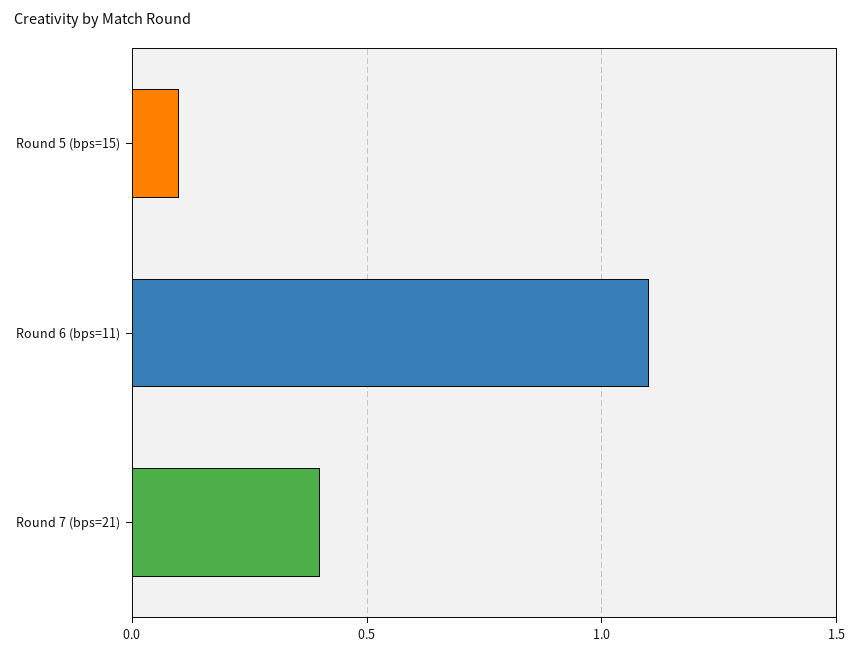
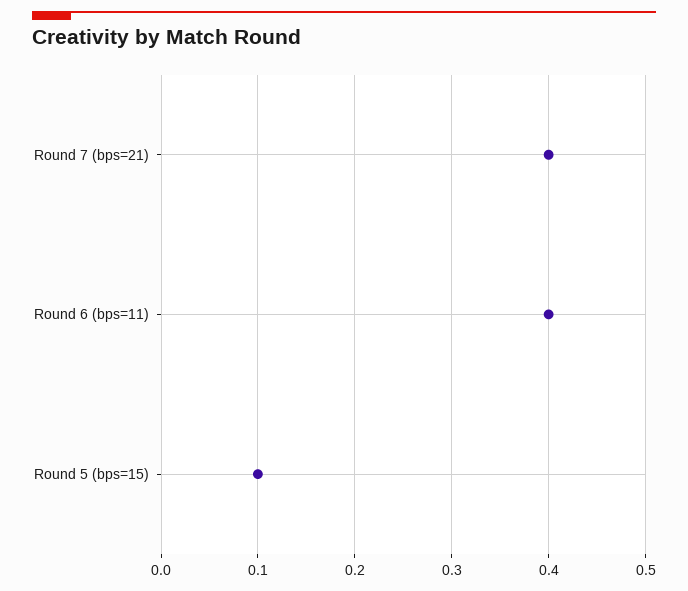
  {
    "Round 5 (bps=15)": 0.1,
-   "Round 6 (bps=11)": 1.1,
+   "Round 6 (bps=11)": 0.4,
    "Round 7 (bps=21)": 0.4
  }

